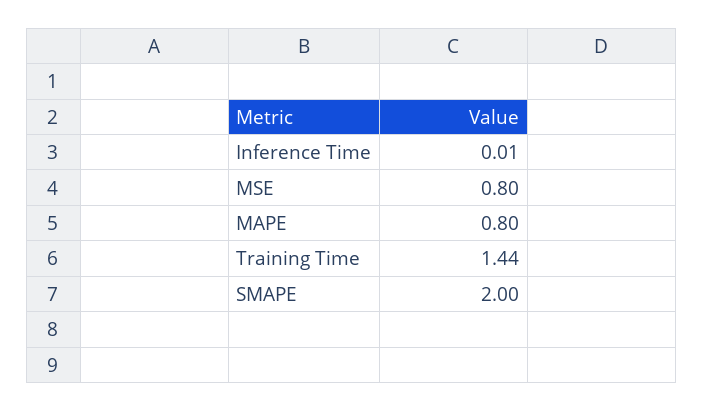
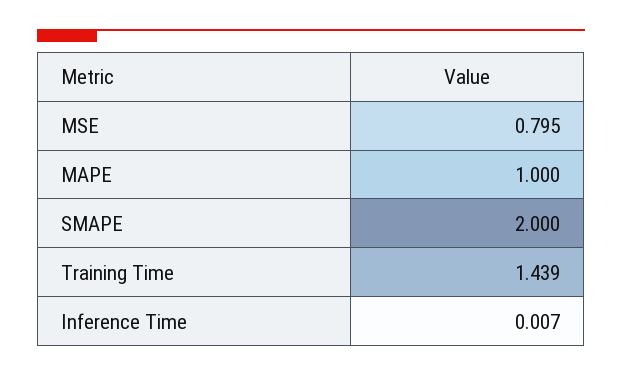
  {
    "Inference Time": 0.007,
    "MSE": 0.795,
-   "MAPE": 0.8,
+   "MAPE": 1,
    "Training Time": 1.439,
    "SMAPE": 2
  }

